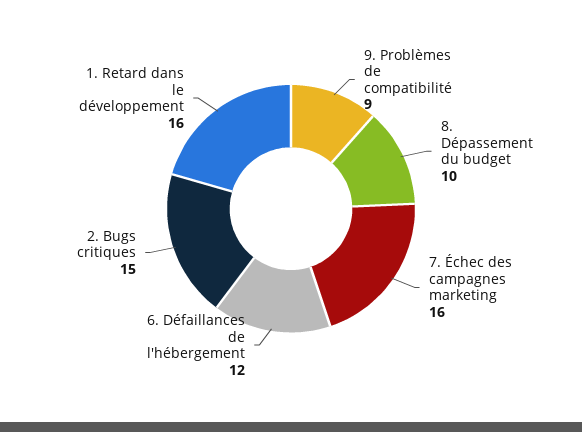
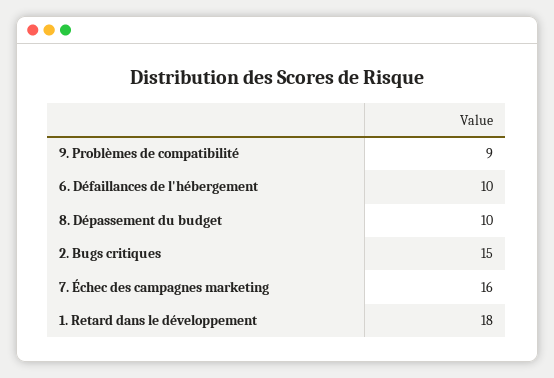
  {
    "9. Problèmes de compatibilité": 9,
    "8. Dépassement du budget": 10,
    "7. Échec des campagnes marketing": 16,
-   "6. Défaillances de l'hébergement": 12,
+   "6. Défaillances de l'hébergement": 10,
    "2. Bugs critiques": 15,
-   "1. Retard dans le développement": 16
+   "1. Retard dans le développement": 18
  }

